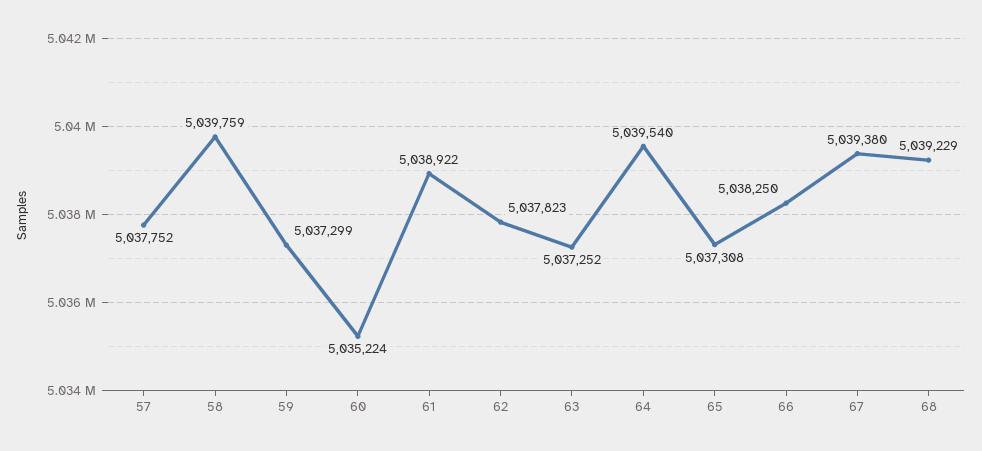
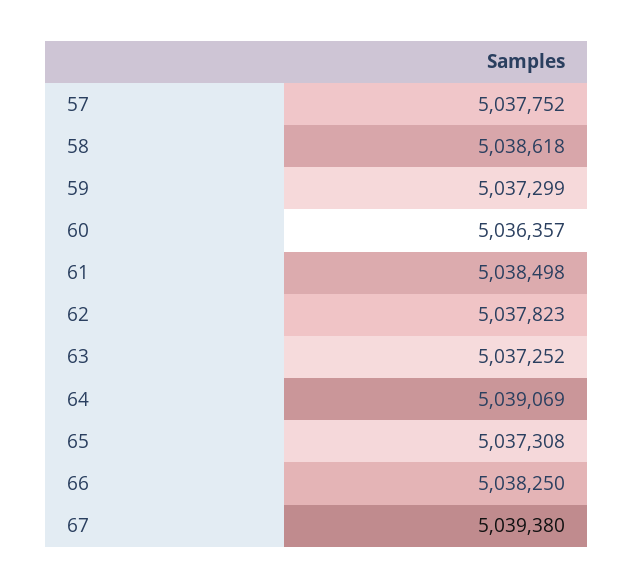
  {
    "57": 5037752,
-   "58": 5039759,
+   "58": 5038618,
    "59": 5037299,
-   "60": 5035224,
+   "60": 5036357,
-   "61": 5038922,
+   "61": 5038498,
    "62": 5037823,
    "63": 5037252,
-   "64": 5039540,
+   "64": 5039069,
    "65": 5037308,
    "66": 5038250,
-   "67": 5039380,
+   "67": 5039380
-   "68": 5039229
  }

